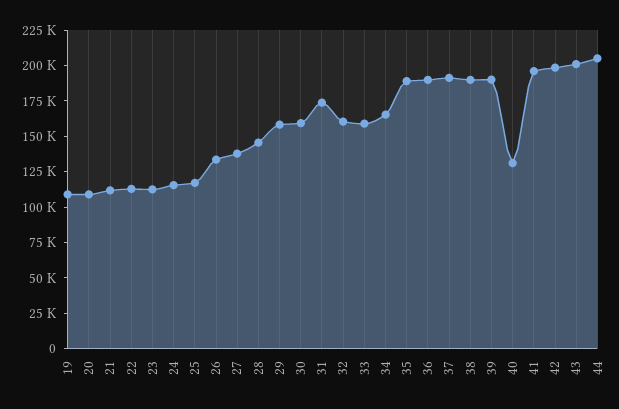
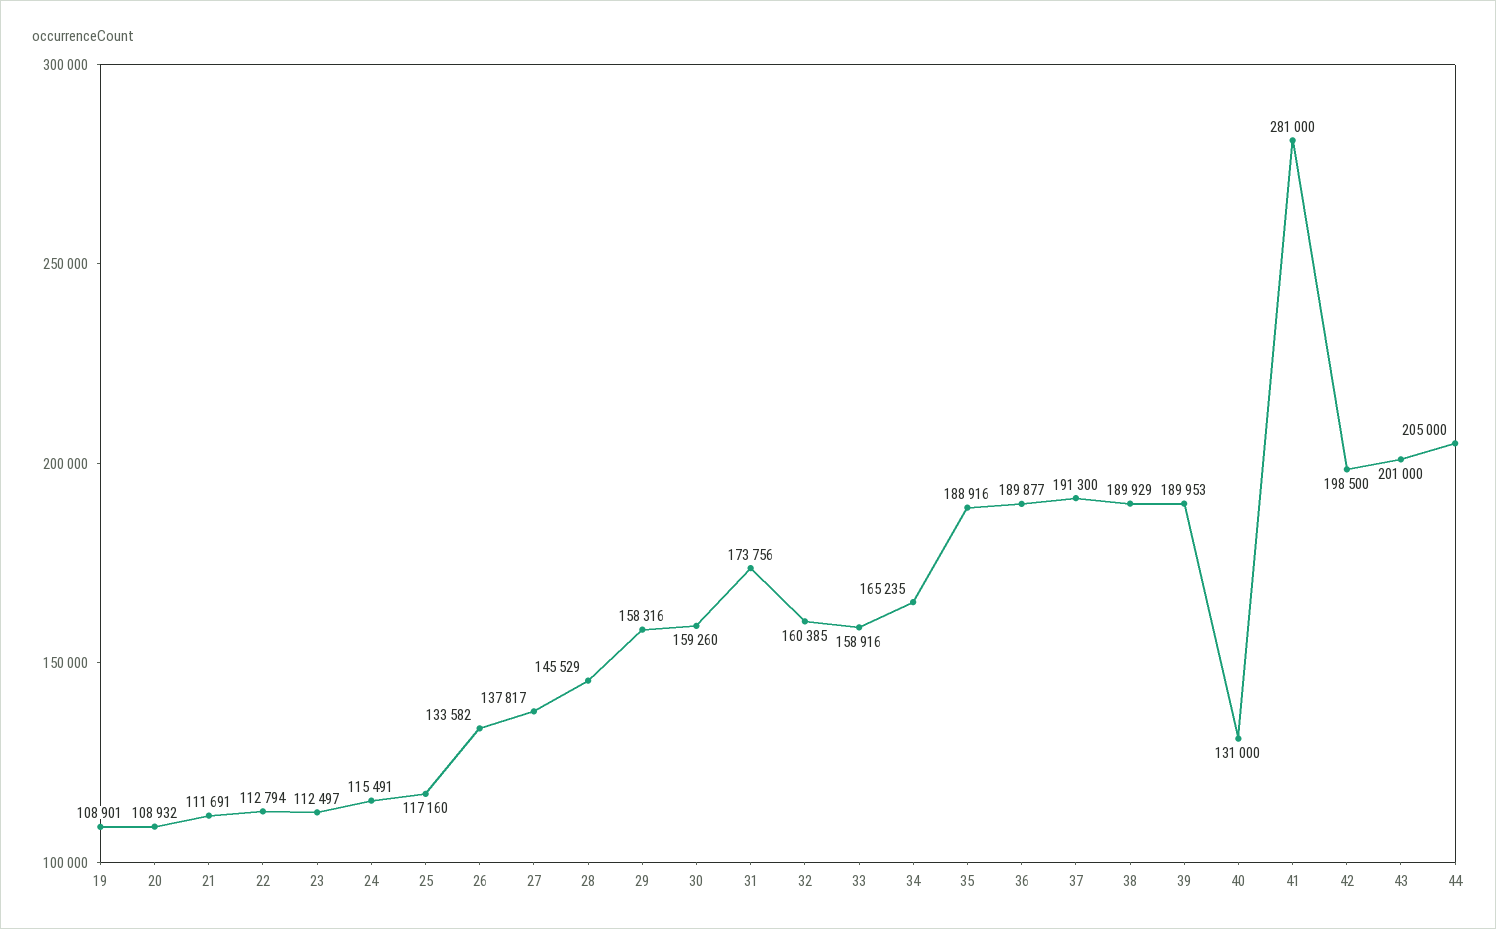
  {
    "19": 108901,
    "20": 108932,
    "21": 111691,
    "22": 112794,
    "23": 112497,
    "24": 115491,
    "25": 117160,
    "26": 133582,
    "27": 137817,
    "28": 145529,
    "29": 158316,
    "30": 159260,
    "31": 173756,
    "32": 160385,
    "33": 158916,
    "34": 165235,
    "35": 188916,
    "36": 189877,
    "37": 191300,
    "38": 189929,
    "39": 189953,
    "40": 131000,
-   "41": 200000,
+   "41": 281000,
    "42": 198500,
    "43": 201000,
    "44": 205000
  }

